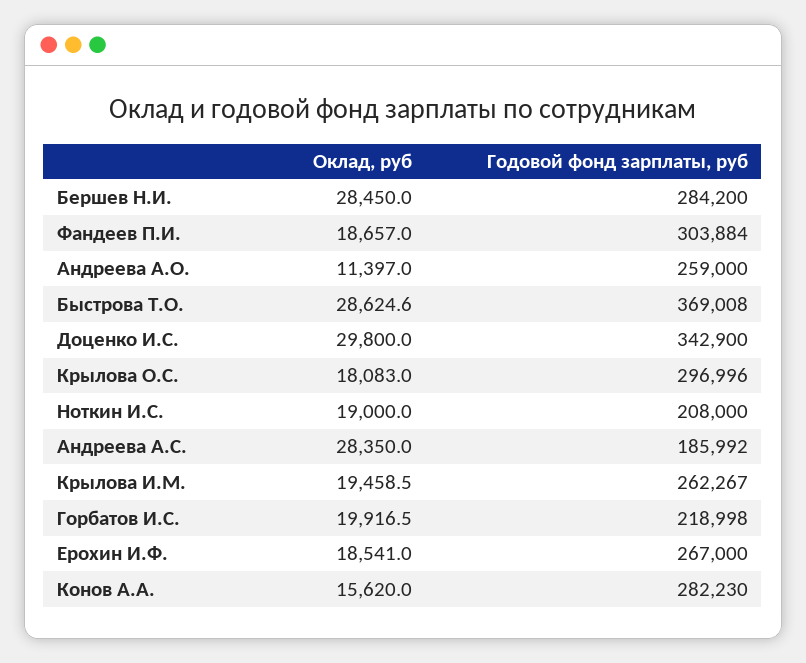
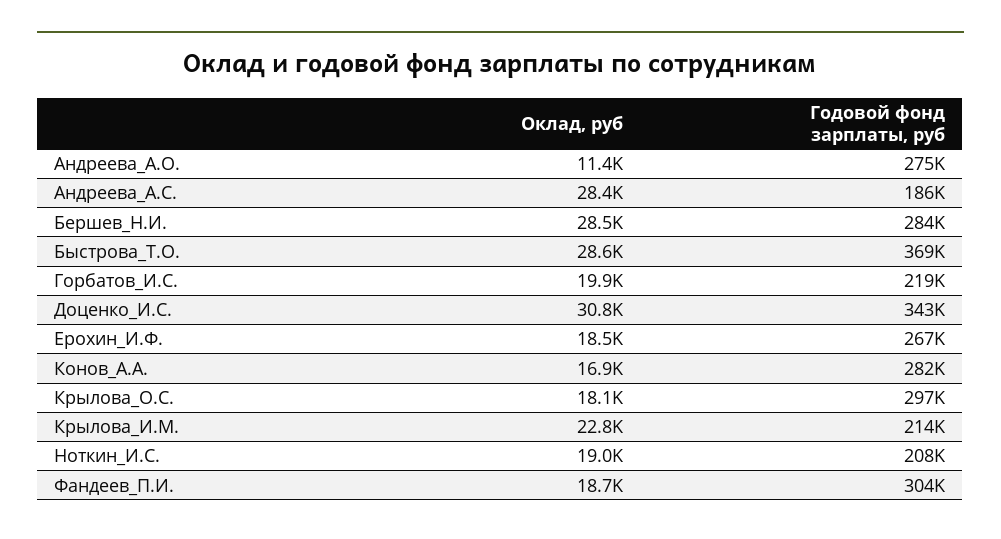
  {
    "Оклад, руб": {
      "Бершев Н.И.": 28450,
      "Фандеев П.И.": 18657,
      "Андреева А.О.": 11397,
      "Быстрова Т.О.": 28624.6,
-     "Доценко И.С.": 29800,
+     "Доценко И.С.": 30800,
      "Крылова О.С.": 18083,
      "Ноткин И.С.": 19000,
      "Андреева А.С.": 28350,
-     "Крылова И.М.": 19458.5,
+     "Крылова И.М.": 22800,
      "Горбатов И.С.": 19916.5,
      "Ерохин И.Ф.": 18541,
-     "Конов А.А.": 15620
+     "Конов А.А.": 16900
    },
    "Годовой фонд зарплаты, руб": {
      "Бершев Н.И.": 284200,
      "Фандеев П.И.": 303884,
-     "Андреева А.О.": 259000,
+     "Андреева А.О.": 275000,
      "Быстрова Т.О.": 369008,
      "Доценко И.С.": 342900,
      "Крылова О.С.": 296996,
      "Ноткин И.С.": 208000,
      "Андреева А.С.": 185992,
-     "Крылова И.М.": 262267,
+     "Крылова И.М.": 214000,
      "Горбатов И.С.": 218998,
      "Ерохин И.Ф.": 267000,
      "Конов А.А.": 282230
    }
  }

